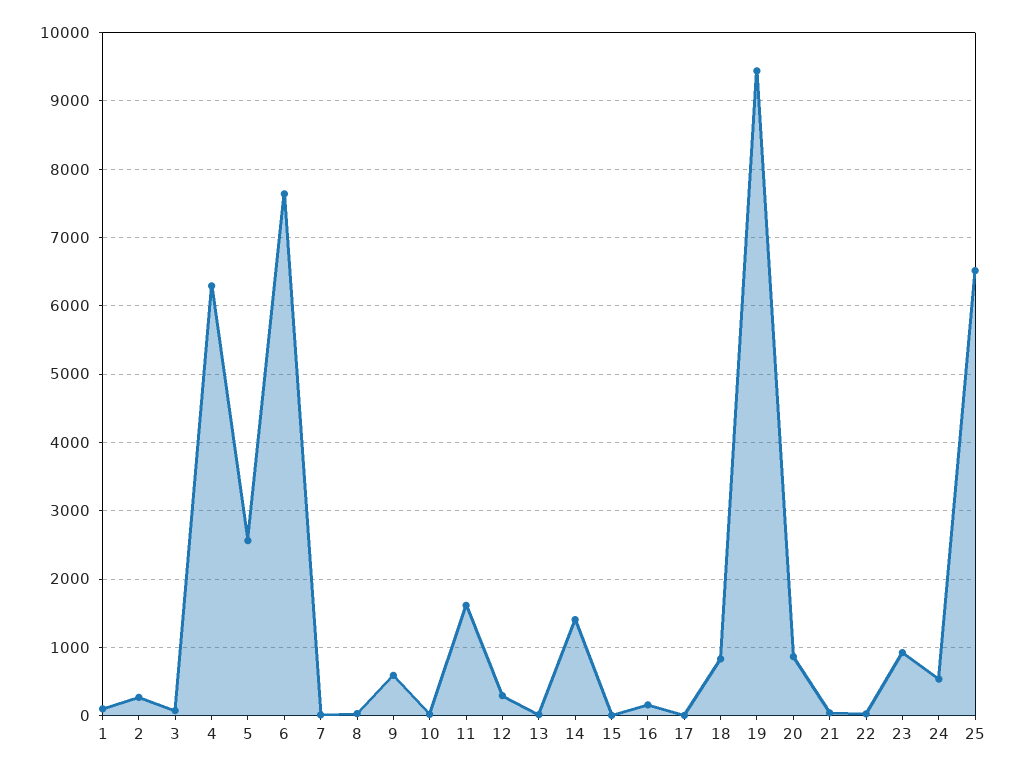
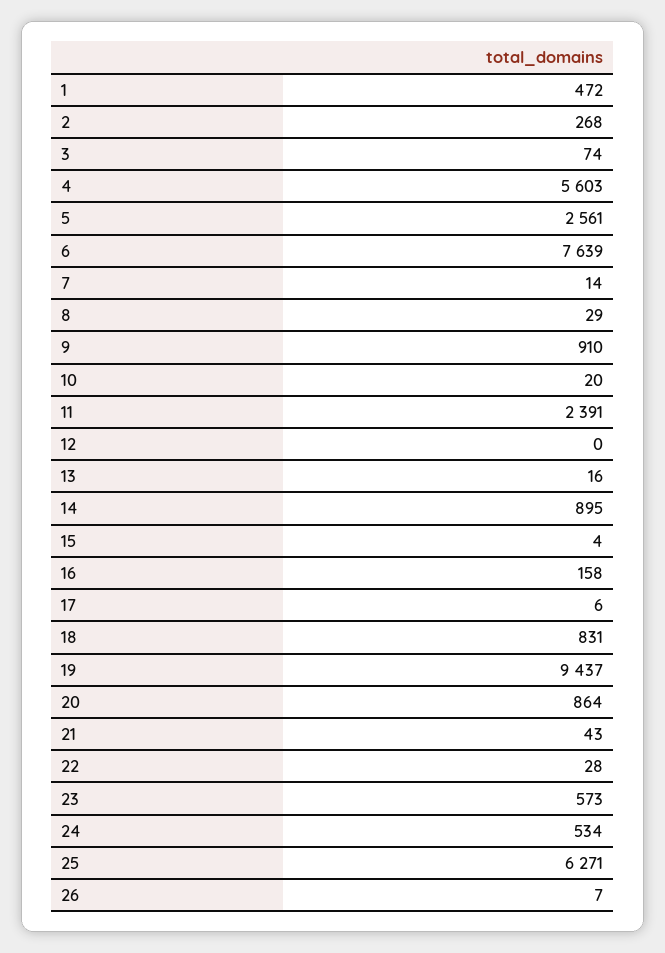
  {
-   "1": 100,
+   "1": 472,
    "2": 268,
    "3": 74,
-   "4": 6300,
+   "4": 5603,
    "5": 2561,
    "6": 7639,
    "7": 14,
    "8": 29,
-   "9": 600,
+   "9": 910,
    "10": 20,
-   "11": 1600,
+   "11": 2391,
-   "12": 300,
+   "12": 0,
    "13": 16,
-   "14": 1400,
+   "14": 895,
    "15": 4,
    "16": 158,
    "17": 6,
    "18": 831,
    "19": 9437,
    "20": 864,
    "21": 43,
    "22": 28,
-   "23": 900,
+   "23": 573,
    "24": 534,
-   "25": 6500
+   "25": 6271,
+   "26": 7
  }

